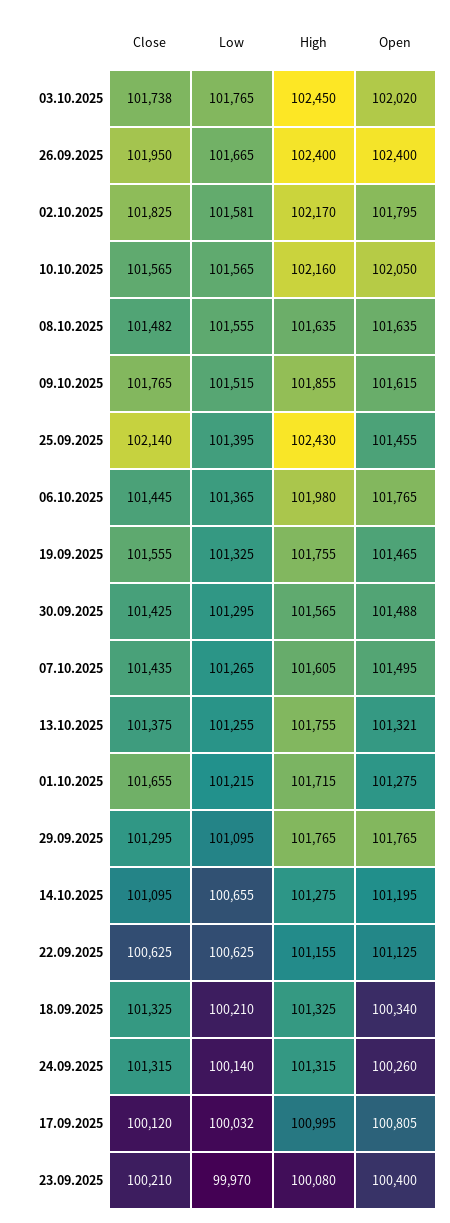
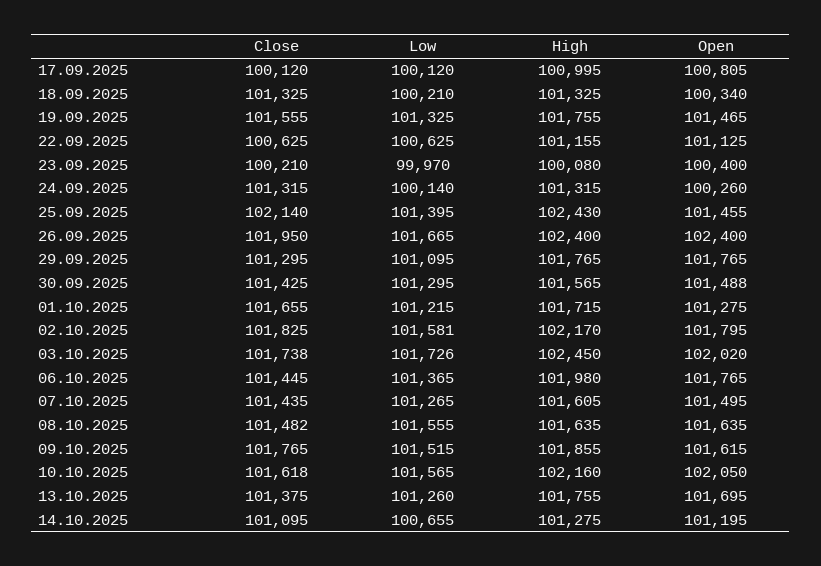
  {
    "Close": {
      "03.10.2025": 101738,
      "26.09.2025": 101950,
      "02.10.2025": 101825,
-     "10.10.2025": 101565,
+     "10.10.2025": 101618,
      "08.10.2025": 101482,
      "09.10.2025": 101765,
      "25.09.2025": 102140,
      "06.10.2025": 101445,
      "19.09.2025": 101555,
      "30.09.2025": 101425,
      "07.10.2025": 101435,
      "13.10.2025": 101375,
      "01.10.2025": 101655,
      "29.09.2025": 101295,
      "14.10.2025": 101095,
      "22.09.2025": 100625,
      "18.09.2025": 101325,
      "24.09.2025": 101315,
      "17.09.2025": 100120,
      "23.09.2025": 100210
    },
    "Low": {
-     "03.10.2025": 101765,
+     "03.10.2025": 101726,
      "26.09.2025": 101665,
      "02.10.2025": 101581,
      "10.10.2025": 101565,
      "08.10.2025": 101555,
      "09.10.2025": 101515,
      "25.09.2025": 101395,
      "06.10.2025": 101365,
      "19.09.2025": 101325,
      "30.09.2025": 101295,
      "07.10.2025": 101265,
-     "13.10.2025": 101255,
+     "13.10.2025": 101260,
      "01.10.2025": 101215,
      "29.09.2025": 101095,
      "14.10.2025": 100655,
      "22.09.2025": 100625,
      "18.09.2025": 100210,
      "24.09.2025": 100140,
-     "17.09.2025": 100032,
+     "17.09.2025": 100120,
      "23.09.2025": 99970
    },
    "High": {
      "03.10.2025": 102450,
      "26.09.2025": 102400,
      "02.10.2025": 102170,
      "10.10.2025": 102160,
      "08.10.2025": 101635,
      "09.10.2025": 101855,
      "25.09.2025": 102430,
      "06.10.2025": 101980,
      "19.09.2025": 101755,
      "30.09.2025": 101565,
      "07.10.2025": 101605,
      "13.10.2025": 101755,
      "01.10.2025": 101715,
      "29.09.2025": 101765,
      "14.10.2025": 101275,
      "22.09.2025": 101155,
      "18.09.2025": 101325,
      "24.09.2025": 101315,
      "17.09.2025": 100995,
      "23.09.2025": 100080
    },
    "Open": {
      "03.10.2025": 102020,
      "26.09.2025": 102400,
      "02.10.2025": 101795,
      "10.10.2025": 102050,
      "08.10.2025": 101635,
      "09.10.2025": 101615,
      "25.09.2025": 101455,
      "06.10.2025": 101765,
      "19.09.2025": 101465,
      "30.09.2025": 101488,
      "07.10.2025": 101495,
-     "13.10.2025": 101321,
+     "13.10.2025": 101695,
      "01.10.2025": 101275,
      "29.09.2025": 101765,
      "14.10.2025": 101195,
      "22.09.2025": 101125,
      "18.09.2025": 100340,
      "24.09.2025": 100260,
      "17.09.2025": 100805,
      "23.09.2025": 100400
    }
  }

